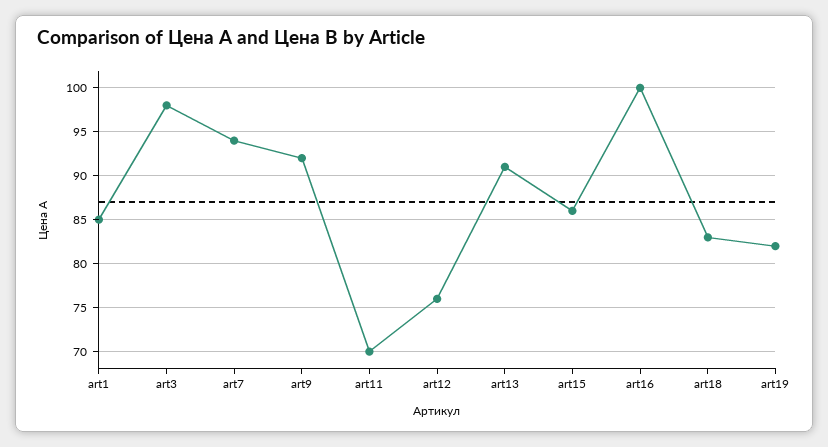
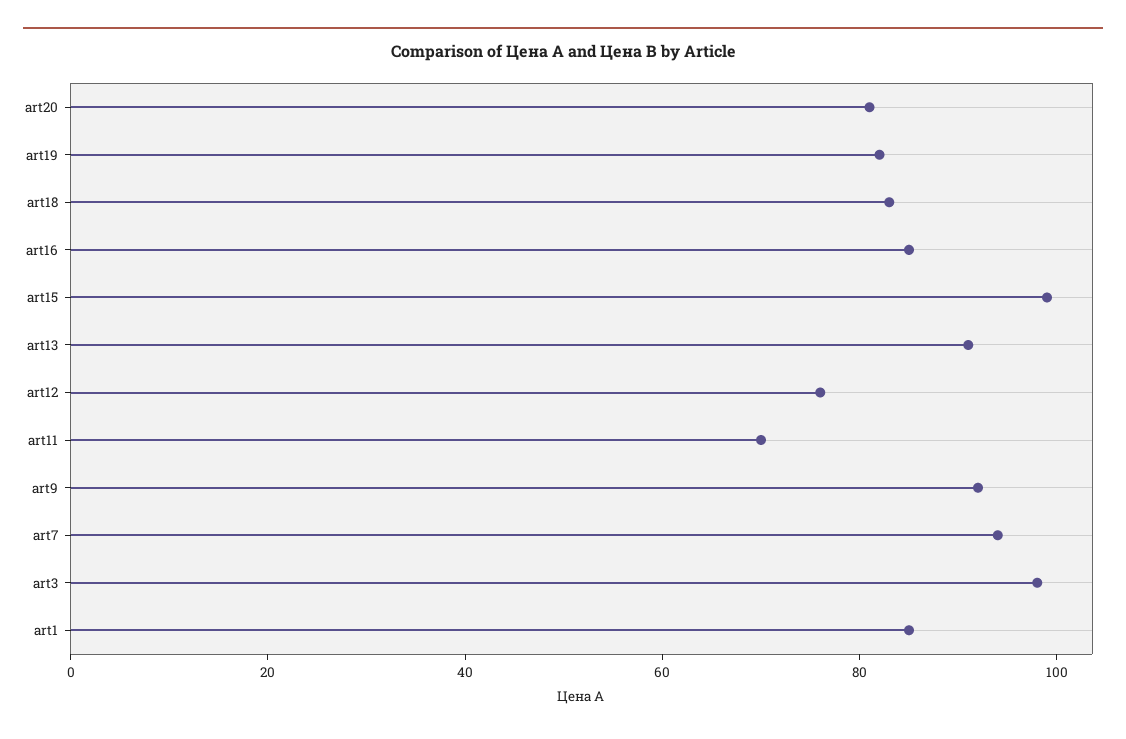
  {
    "art1": 85,
    "art3": 98,
    "art7": 94,
    "art9": 92,
    "art11": 70,
    "art12": 76,
    "art13": 91,
-   "art15": 86,
+   "art15": 100,
-   "art16": 100,
+   "art16": 85,
    "art18": 83,
-   "art19": 82
+   "art19": 82,
+   "art20": 80
  }

